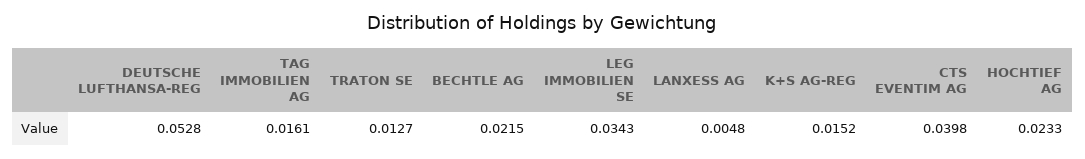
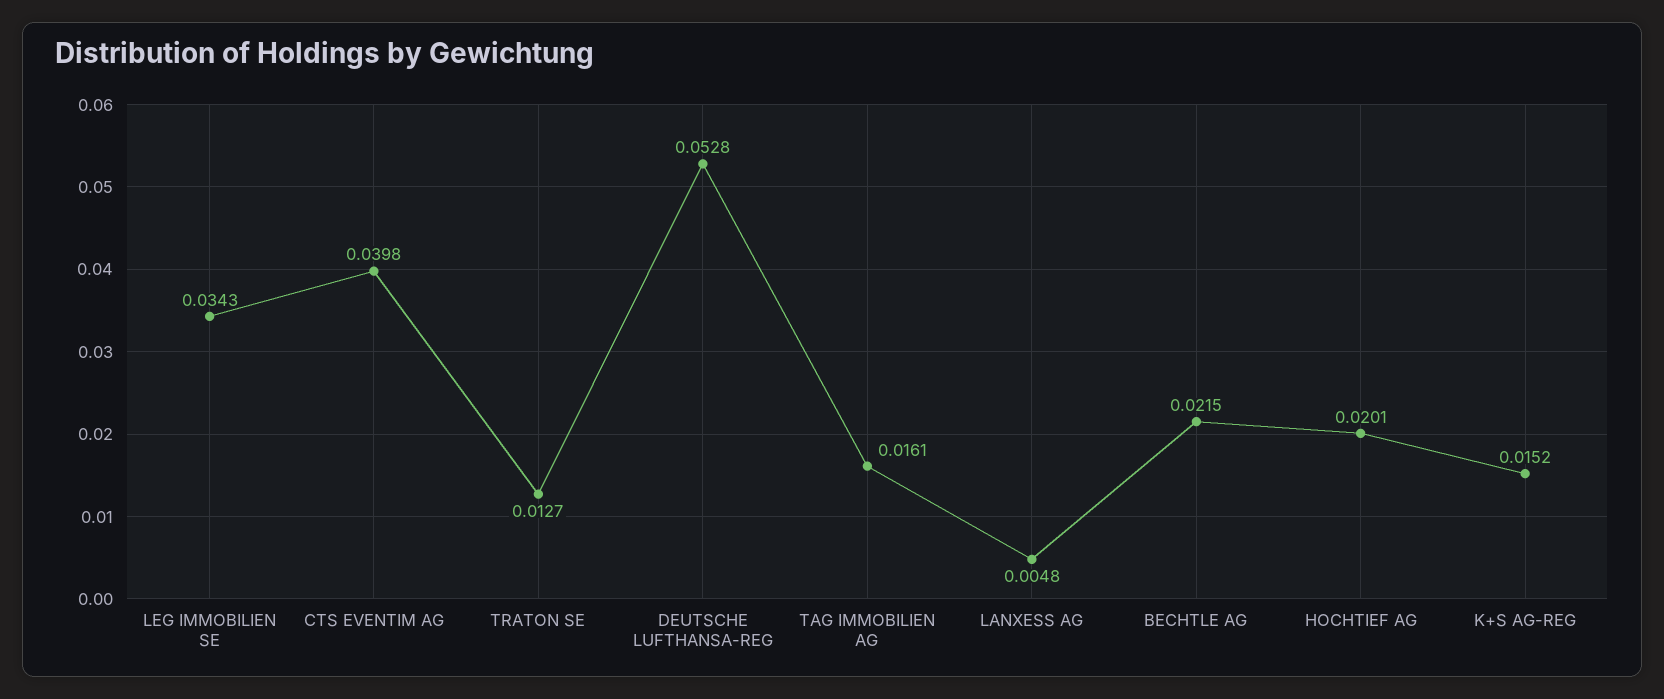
  {
    "DEUTSCHE LUFTHANSA-REG": 0.0528,
    "TAG IMMOBILIEN AG": 0.0161,
    "TRATON SE": 0.0127,
    "BECHTLE AG": 0.0215,
    "LEG IMMOBILIEN SE": 0.0343,
    "LANXESS AG": 0.0048,
    "K+S AG-REG": 0.0152,
    "CTS EVENTIM AG": 0.0398,
-   "HOCHTIEF AG": 0.0233
+   "HOCHTIEF AG": 0.0201
  }

